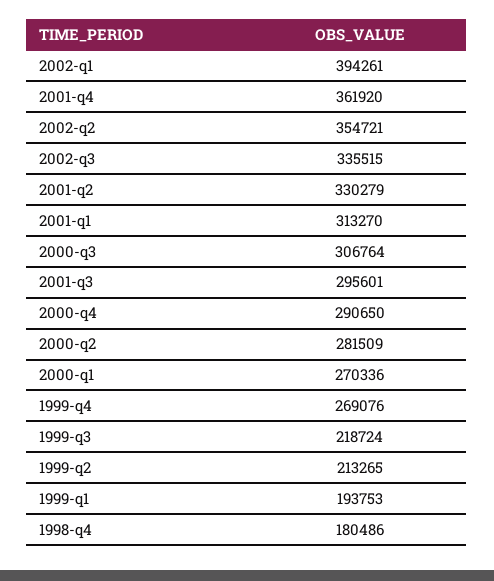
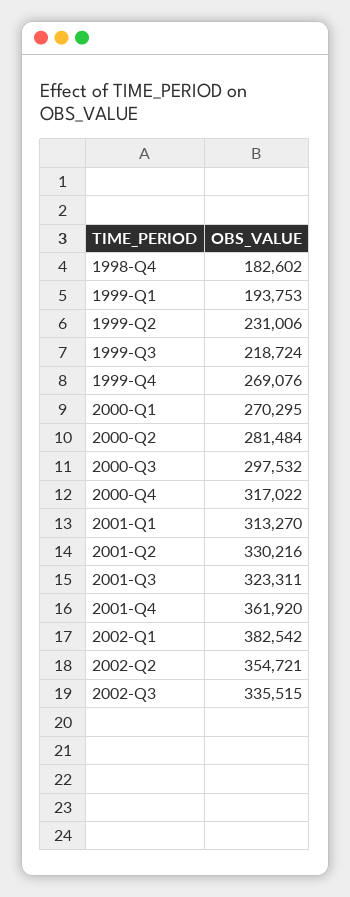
  {
-   "2002-q1": 394261,
+   "2002-q1": 382542,
    "2001-q4": 361920,
    "2002-q2": 354721,
    "2002-q3": 335515,
-   "2001-q2": 330279,
+   "2001-q2": 330216,
    "2001-q1": 313270,
-   "2000-q3": 306764,
+   "2000-q3": 297532,
-   "2001-q3": 295601,
+   "2001-q3": 323311,
-   "2000-q4": 290650,
+   "2000-q4": 317022,
-   "2000-q2": 281509,
+   "2000-q2": 281484,
-   "2000-q1": 270336,
+   "2000-q1": 270295,
    "1999-q4": 269076,
    "1999-q3": 218724,
-   "1999-q2": 213265,
+   "1999-q2": 231006,
    "1999-q1": 193753,
-   "1998-q4": 180486
+   "1998-q4": 182602
  }

